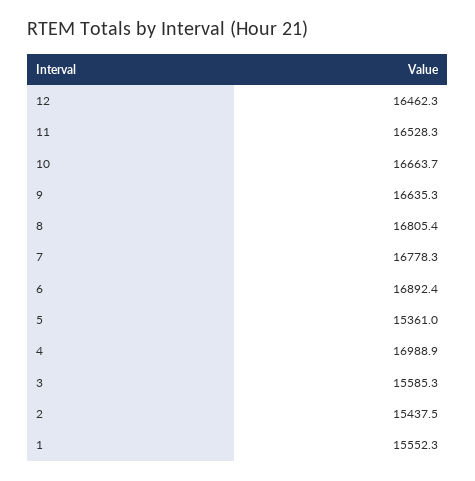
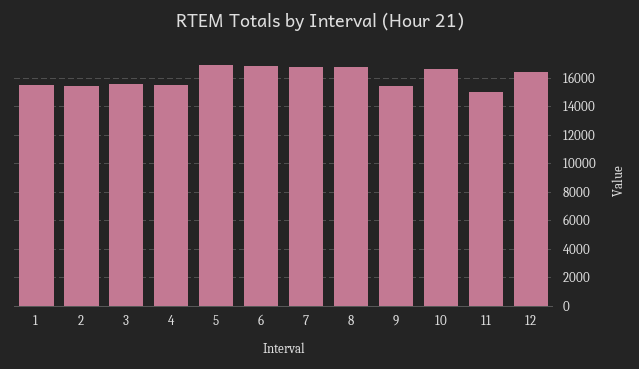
  {
    "12": 16462.3,
-   "11": 16528.3,
+   "11": 15000,
    "10": 16663.7,
-   "9": 16635.3,
+   "9": 15500,
    "8": 16805.4,
    "7": 16778.3,
    "6": 16892.4,
-   "5": 15361,
+   "5": 17000,
-   "4": 16988.9,
+   "4": 15500,
    "3": 15585.3,
    "2": 15437.5,
    "1": 15552.3
  }

